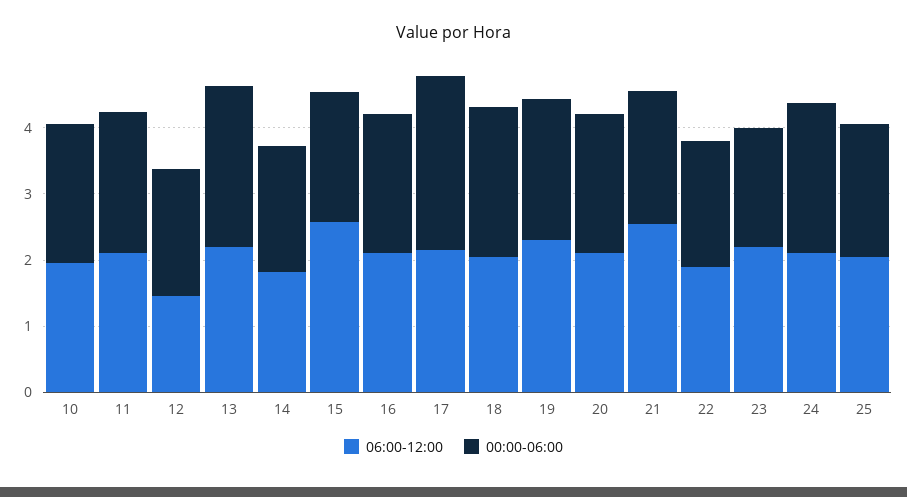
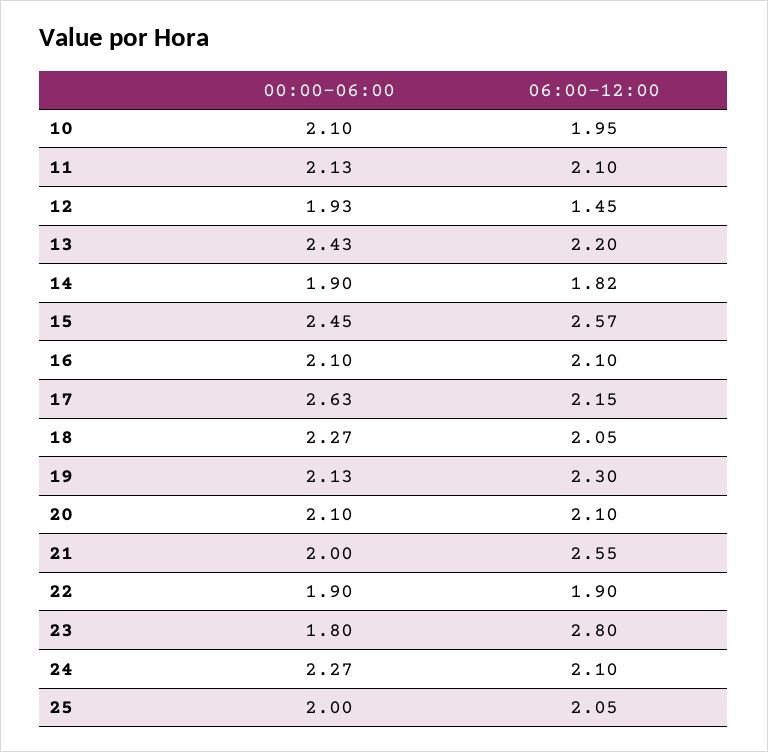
  {
    "06:00-12:00": {
      "10": 1.95,
      "11": 2.1,
      "12": 1.45,
      "13": 2.2,
      "14": 1.82,
      "15": 2.57,
      "16": 2.1,
      "17": 2.15,
      "18": 2.05,
      "19": 2.3,
      "20": 2.1,
      "21": 2.55,
      "22": 1.9,
-     "23": 2.2,
+     "23": 2.8,
      "24": 2.1,
      "25": 2.05
    },
    "00:00-06:00": {
      "10": 2.1,
      "11": 2.13,
      "12": 1.93,
      "13": 2.43,
      "14": 1.9,
-     "15": 2,
+     "15": 2.45,
      "16": 2.1,
      "17": 2.63,
      "18": 2.27,
      "19": 2.13,
      "20": 2.1,
      "21": 2,
      "22": 1.9,
      "23": 1.8,
      "24": 2.27,
      "25": 2
    }
  }

